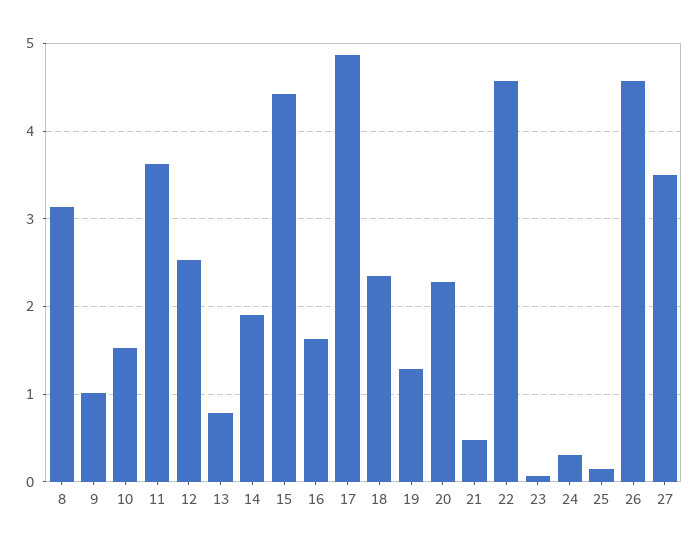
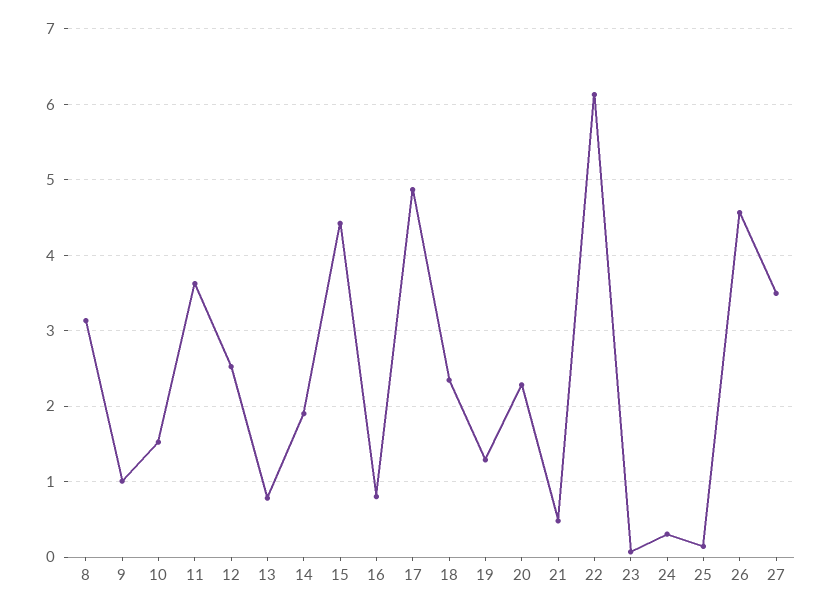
  {
    "8": 3.1,
    "9": 1,
    "10": 1.5,
    "11": 3.6,
    "12": 2.5,
    "13": 0.8,
    "14": 1.9,
    "15": 4.4,
-   "16": 1.6,
+   "16": 0.8,
    "17": 4.9,
    "18": 2.3,
    "19": 1.3,
    "20": 2.3,
    "21": 0.5,
-   "22": 4.6,
+   "22": 6.1,
    "23": 0.1,
    "24": 0.3,
    "25": 0.1,
    "26": 4.6,
    "27": 3.5
  }

